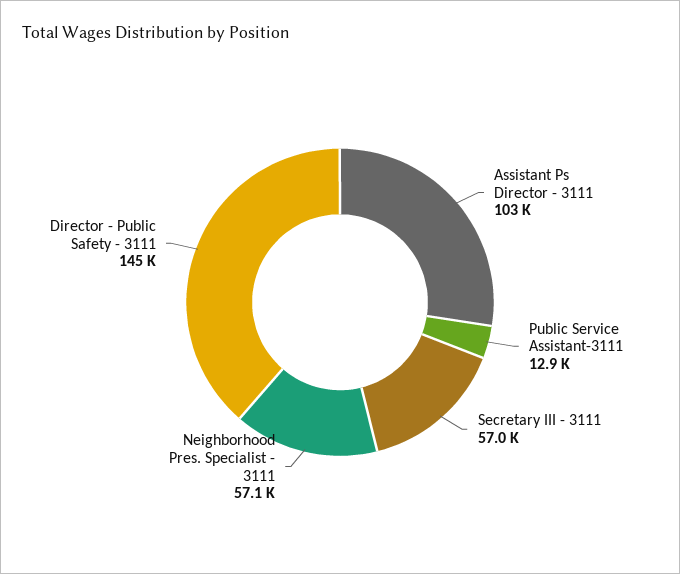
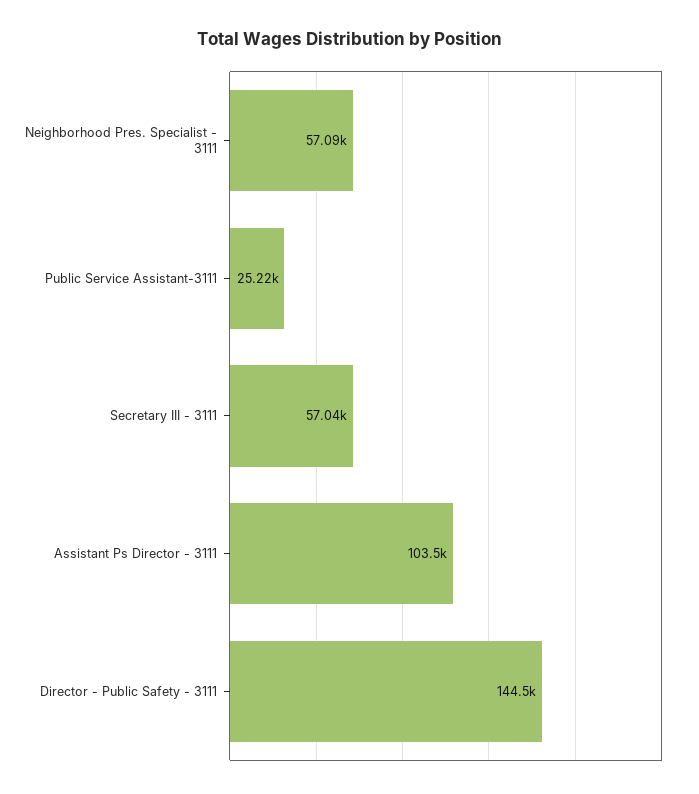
  {
    "Assistant Ps Director - 3111": 103500,
-   "Public Service Assistant-3111": 12900,
+   "Public Service Assistant-3111": 25220,
    "Secretary III - 3111": 57040,
    "Neighborhood Pres. Specialist - 3111": 57090,
    "Director - Public Safety - 3111": 144500
  }

